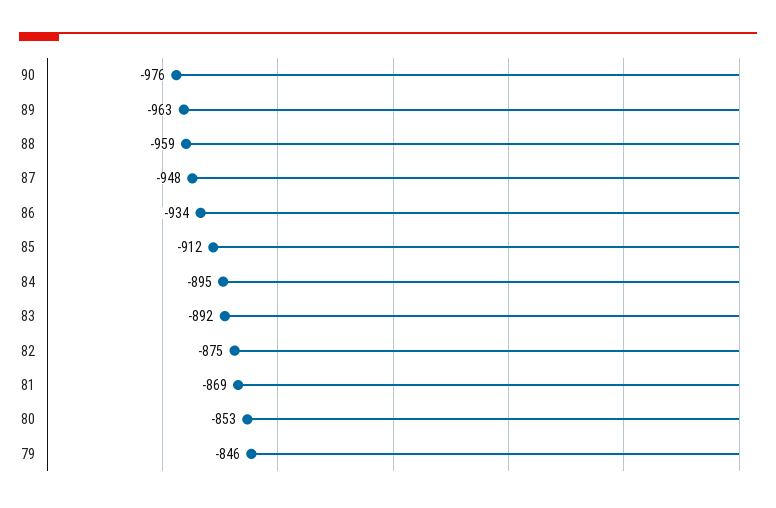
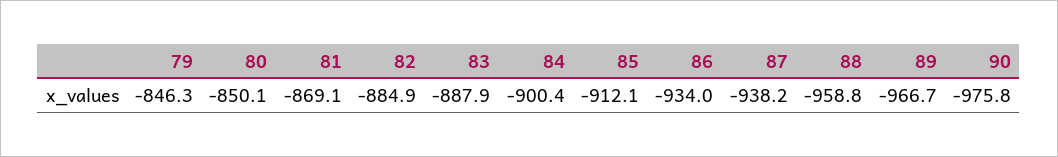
  {
    "90": -975.8,
-   "89": -963,
+   "89": -966.7,
    "88": -958.8,
-   "87": -948,
+   "87": -938.2,
    "86": -934,
    "85": -912.1,
-   "84": -895,
+   "84": -900.4,
-   "83": -892,
+   "83": -887.9,
-   "82": -875,
+   "82": -884.9,
    "81": -869.1,
-   "80": -853,
+   "80": -850.1,
    "79": -846.3
  }

